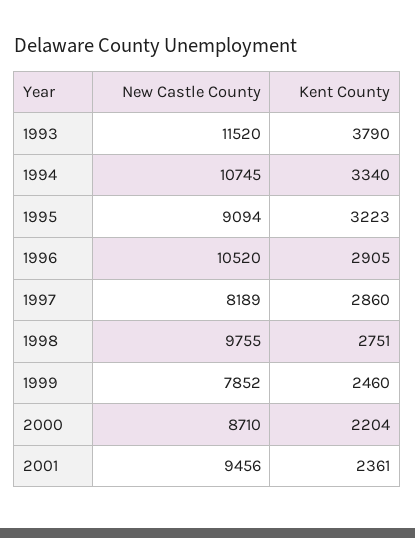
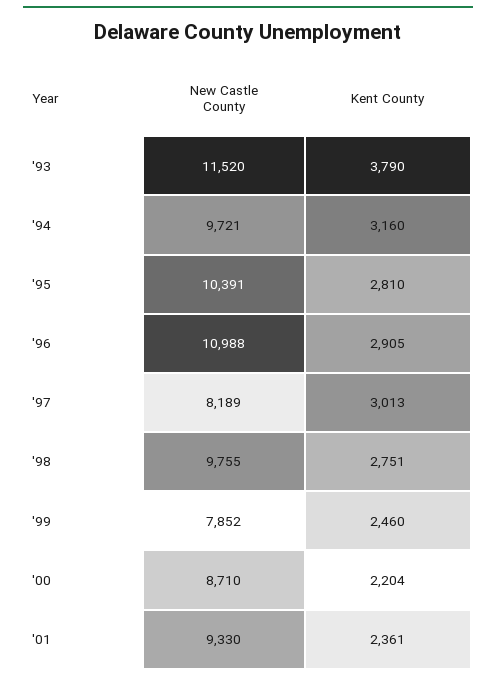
  {
    "New Castle County": {
      "1993": 11520,
-     "1994": 10745,
+     "1994": 9721,
-     "1995": 9094,
+     "1995": 10391,
-     "1996": 10520,
+     "1996": 10988,
      "1997": 8189,
      "1998": 9755,
      "1999": 7852,
      "2000": 8710,
-     "2001": 9456
+     "2001": 9330
    },
    "Kent County": {
      "1993": 3790,
-     "1994": 3340,
+     "1994": 3160,
-     "1995": 3223,
+     "1995": 2810,
      "1996": 2905,
-     "1997": 2860,
+     "1997": 3013,
      "1998": 2751,
      "1999": 2460,
      "2000": 2204,
      "2001": 2361
    }
  }

